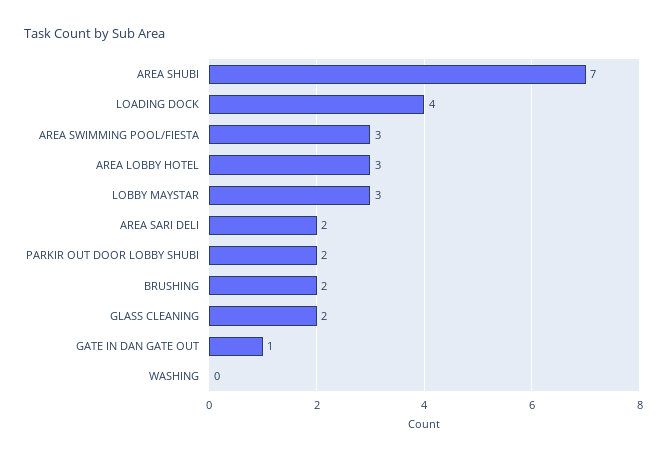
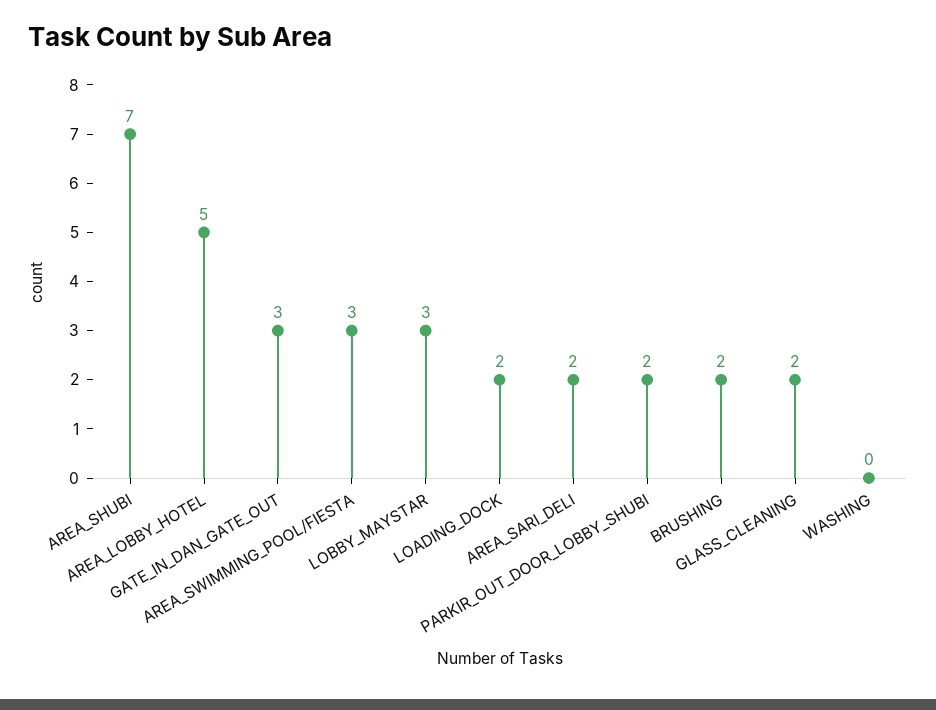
  {
    "AREA SHUBI": 7,
-   "LOADING DOCK": 4,
+   "LOADING DOCK": 2,
    "AREA SWIMMING POOL/FIESTA": 3,
-   "AREA LOBBY HOTEL": 3,
+   "AREA LOBBY HOTEL": 5,
    "LOBBY MAYSTAR": 3,
    "AREA SARI DELI": 2,
    "PARKIR OUT DOOR LOBBY SHUBI": 2,
    "BRUSHING": 2,
    "GLASS CLEANING": 2,
-   "GATE IN DAN GATE OUT": 1,
+   "GATE IN DAN GATE OUT": 3,
    "WASHING": 0
  }

